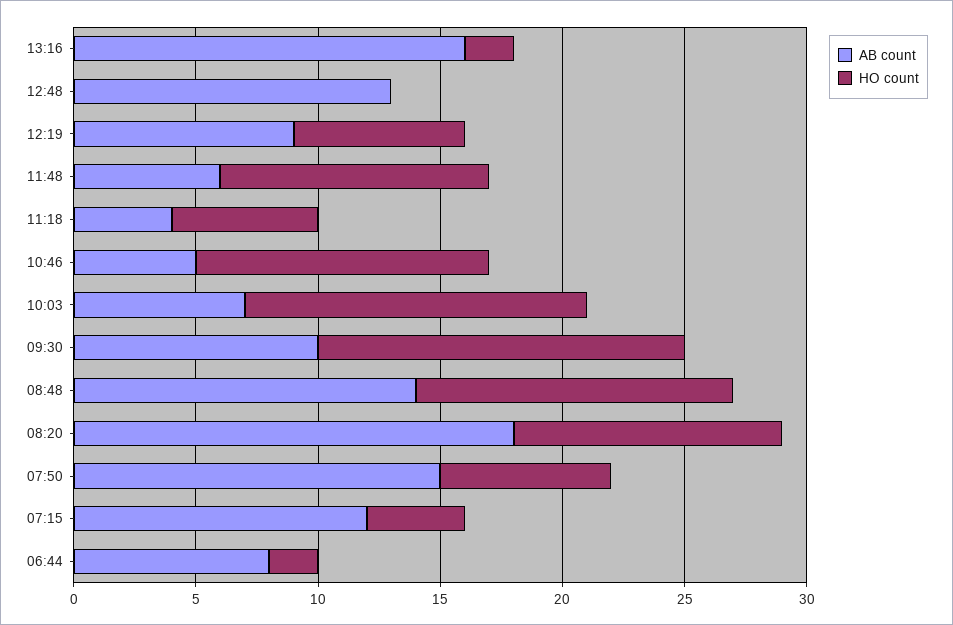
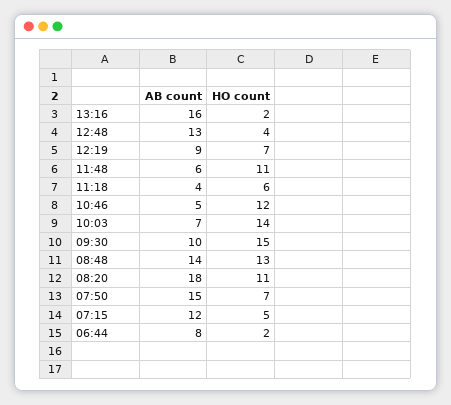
  {
    "AB count": {
      "13:16": 16,
      "12:48": 13,
      "12:19": 9,
      "11:48": 6,
      "11:18": 4,
      "10:46": 5,
      "10:03": 7,
      "09:30": 10,
      "08:48": 14,
      "08:20": 18,
      "07:50": 15,
      "07:15": 12,
      "06:44": 8
    },
    "HO count": {
      "13:16": 2,
-     "12:48": 0,
+     "12:48": 4,
      "12:19": 7,
      "11:48": 11,
      "11:18": 6,
      "10:46": 12,
      "10:03": 14,
      "09:30": 15,
      "08:48": 13,
      "08:20": 11,
      "07:50": 7,
-     "07:15": 4,
+     "07:15": 5,
      "06:44": 2
    }
  }

